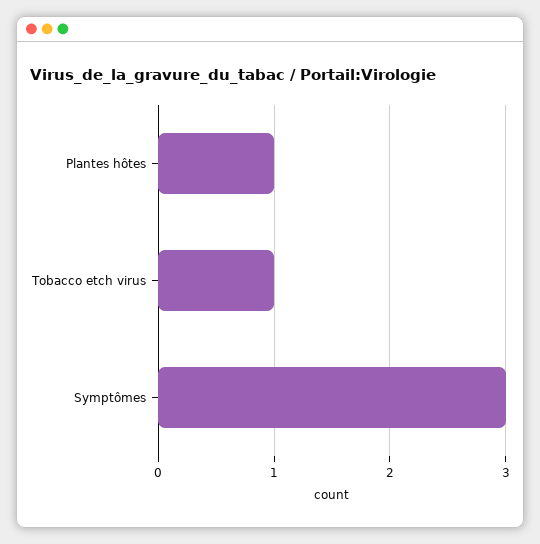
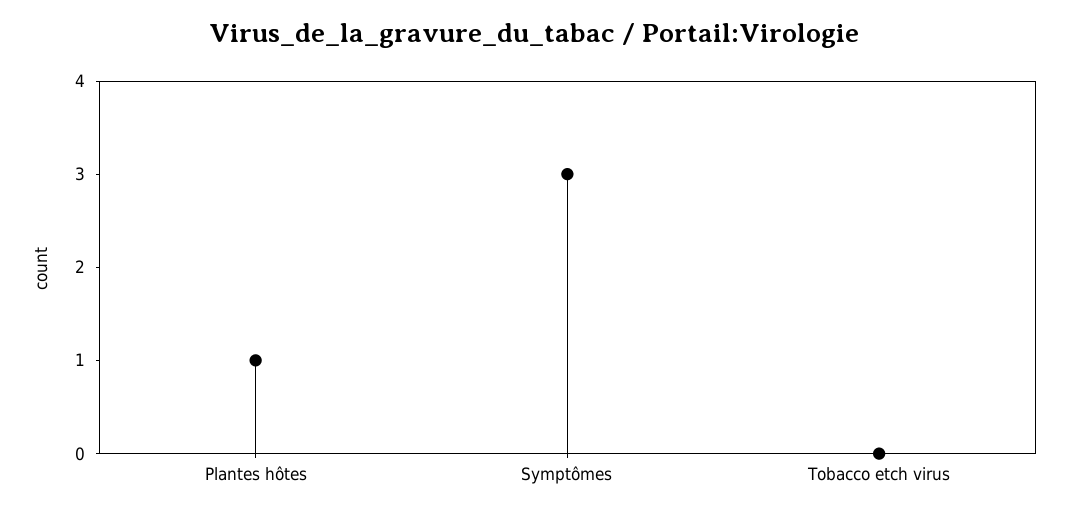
  {
    "Plantes hôtes": 1,
-   "Tobacco etch virus": 1,
+   "Tobacco etch virus": 0,
    "Symptômes": 3
  }

